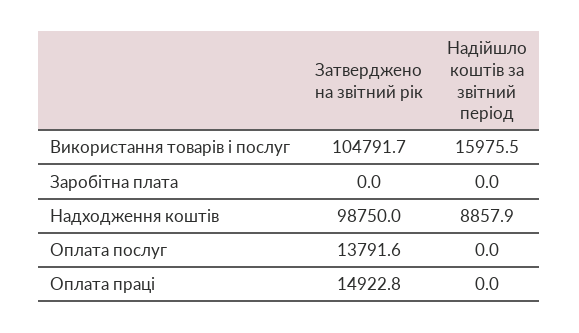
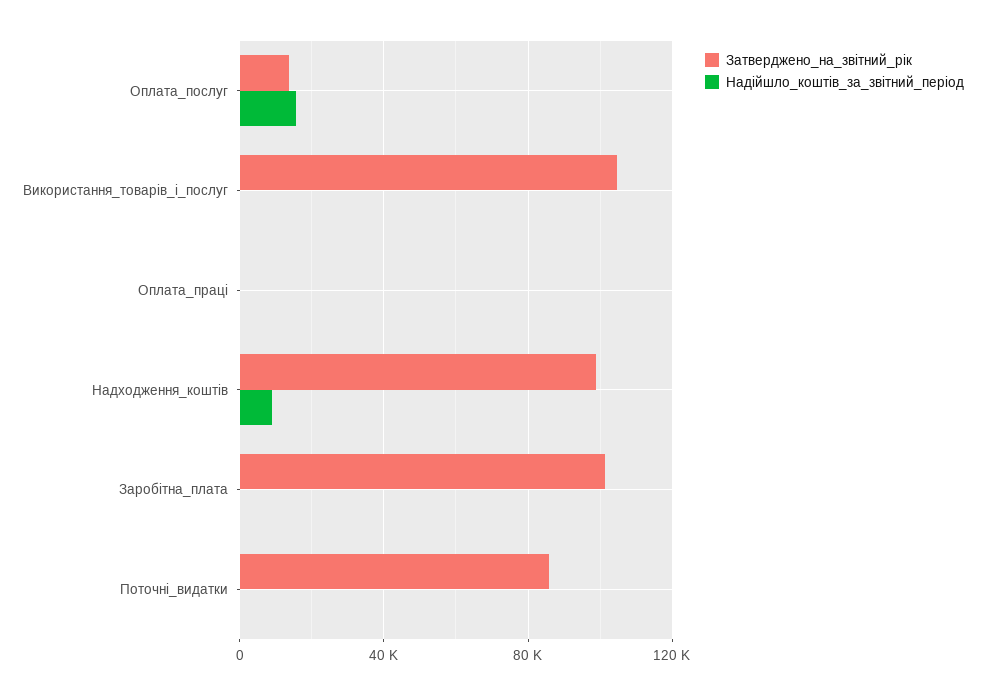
  {
    "Затверджено на звітний рік": {
      "Використання товарів і послуг": 104791.7,
-     "Заробітна плата": 0,
+     "Заробітна плата": 100000,
      "Надходження коштів": 98750,
      "Оплата послуг": 13791.6,
-     "Оплата праці": 14922.8
+     "Оплата праці": 0,
+     "Поточні_видатки": 85000
    },
    "Надійшло коштів за звітний період": {
-     "Використання товарів і послуг": 15975.5,
+     "Використання товарів і послуг": 0,
      "Заробітна плата": 0,
      "Надходження коштів": 8857.9,
-     "Оплата послуг": 0,
+     "Оплата послуг": 15000,
-     "Оплата праці": 0
+     "Оплата праці": 0,
+     "Поточні_видатки": 0
    }
  }

